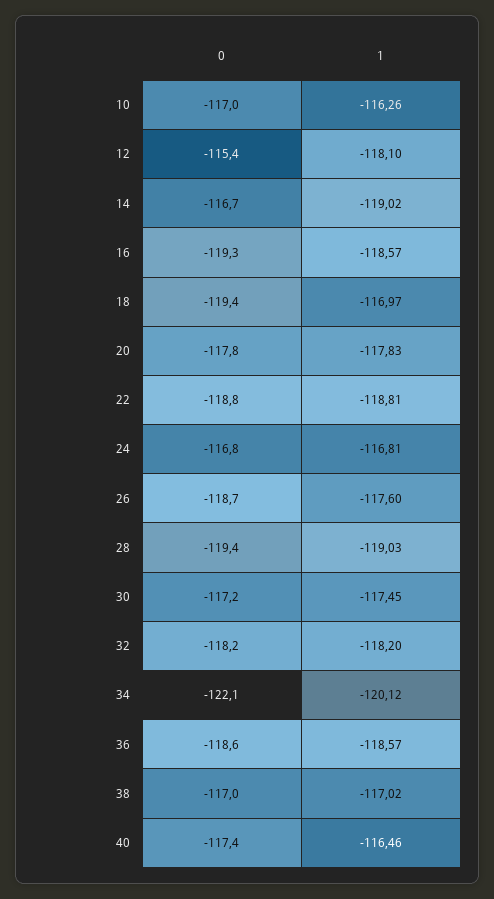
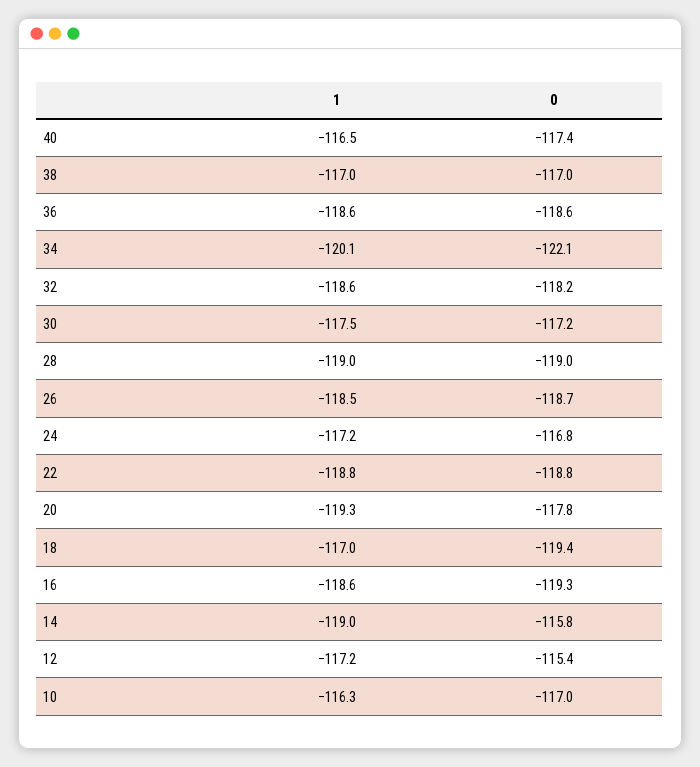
  {
    "0": {
      "10": -117,
      "12": -115.4,
-     "14": -116.7,
+     "14": -115.8,
      "16": -119.3,
      "18": -119.4,
      "20": -117.8,
      "22": -118.8,
      "24": -116.8,
      "26": -118.7,
-     "28": -119.4,
+     "28": -119,
      "30": -117.2,
      "32": -118.2,
      "34": -122.1,
      "36": -118.6,
      "38": -117,
      "40": -117.4
    },
    "1": {
      "10": -116.26,
-     "12": -118.1,
+     "12": -117.2,
      "14": -119.02,
      "16": -118.57,
      "18": -116.97,
-     "20": -117.83,
+     "20": -119.3,
      "22": -118.81,
-     "24": -116.81,
+     "24": -117.2,
-     "26": -117.6,
+     "26": -118.5,
      "28": -119.03,
      "30": -117.45,
-     "32": -118.2,
+     "32": -118.6,
      "34": -120.12,
      "36": -118.57,
      "38": -117.02,
      "40": -116.46
    }
  }

